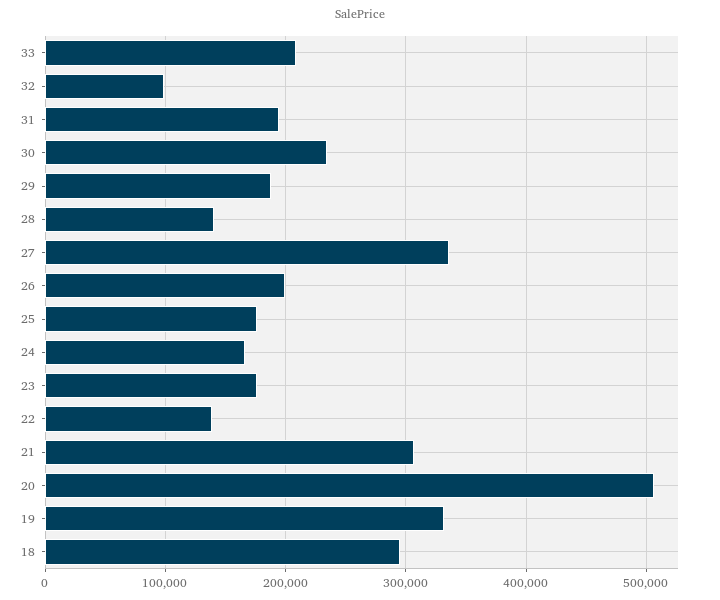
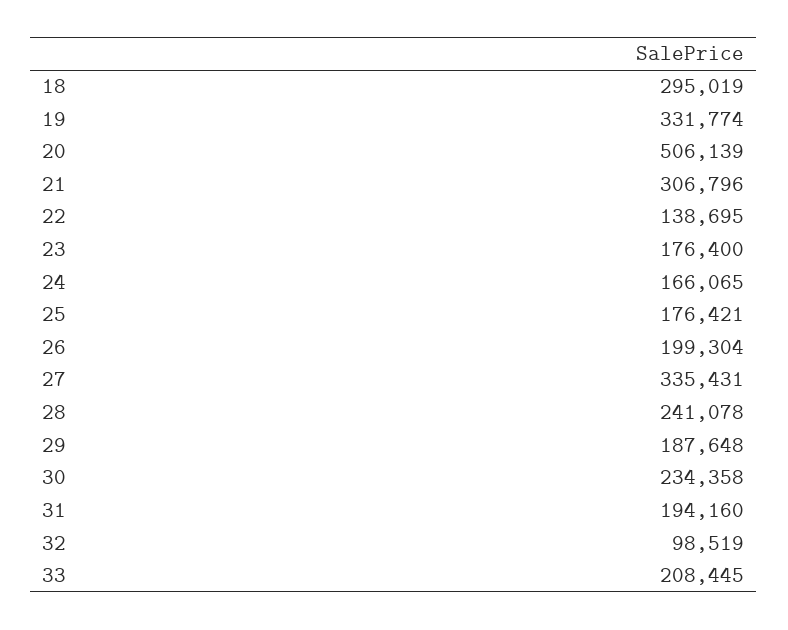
  {
    "33": 208445,
    "32": 98519,
    "31": 194160,
    "30": 234358,
    "29": 187648,
-   "28": 140000,
+   "28": 241078,
    "27": 335431,
    "26": 199304,
    "25": 176421,
    "24": 166065,
    "23": 176400,
    "22": 138695,
    "21": 306796,
    "20": 506139,
    "19": 331774,
    "18": 295019
  }

